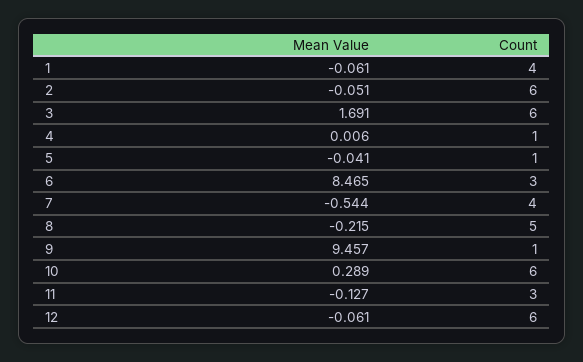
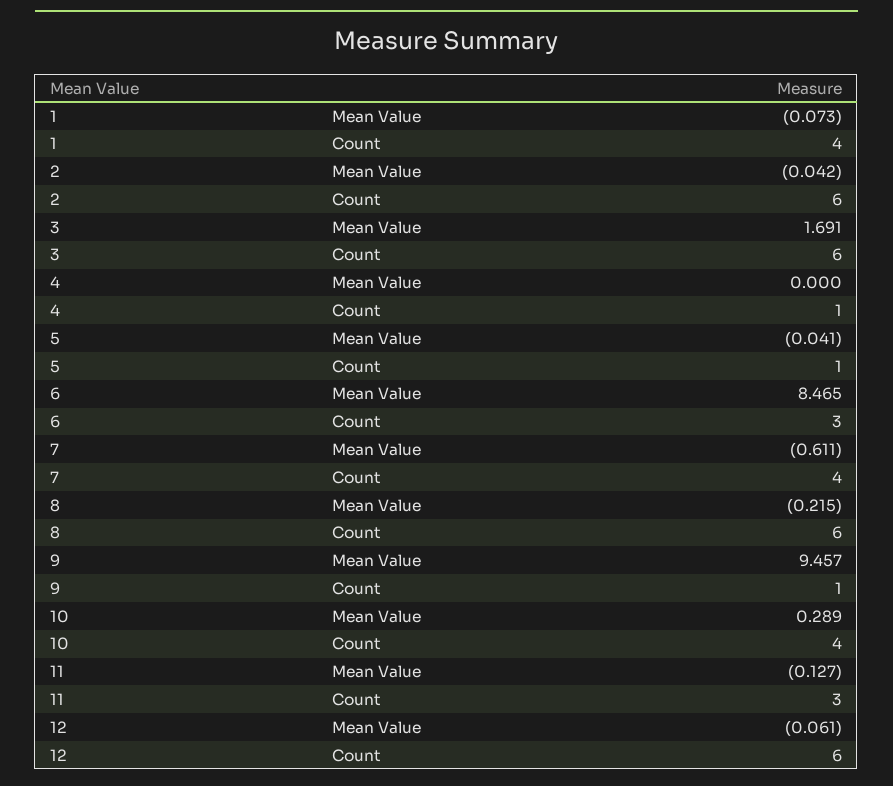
  {
    "Mean Value": {
-     "1": -0.061,
+     "1": -0.073,
-     "2": -0.051,
+     "2": -0.042,
      "3": 1.691,
-     "4": 0.006,
+     "4": 0,
      "5": -0.041,
      "6": 8.465,
-     "7": -0.544,
+     "7": -0.611,
      "8": -0.215,
      "9": 9.457,
      "10": 0.289,
      "11": -0.127,
      "12": -0.061
    },
    "Count": {
      "1": 4,
      "2": 6,
      "3": 6,
      "4": 1,
      "5": 1,
      "6": 3,
      "7": 4,
-     "8": 5,
+     "8": 6,
      "9": 1,
-     "10": 6,
+     "10": 4,
      "11": 3,
      "12": 6
    }
  }

